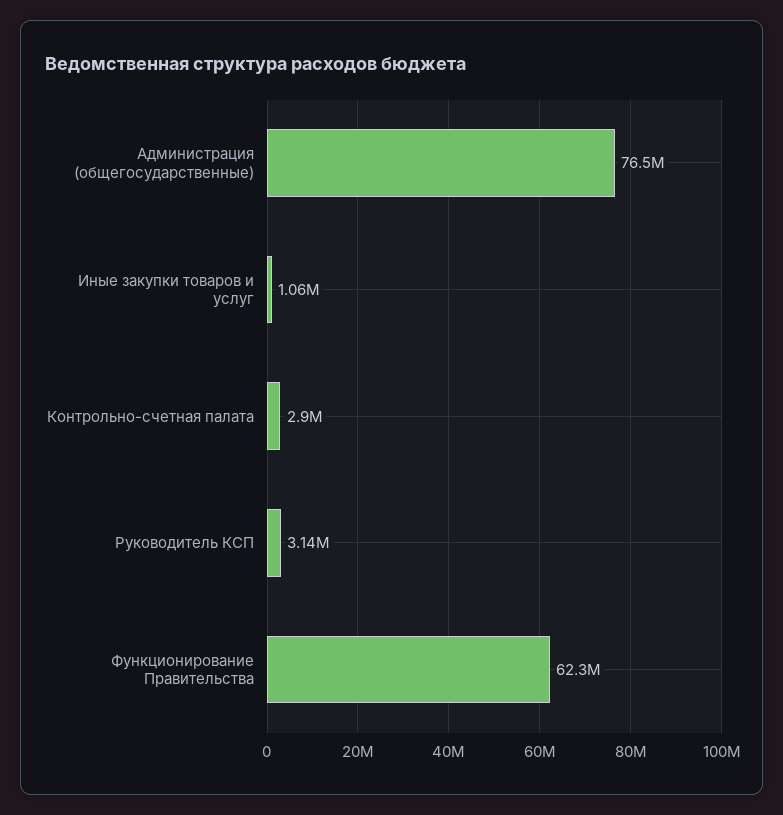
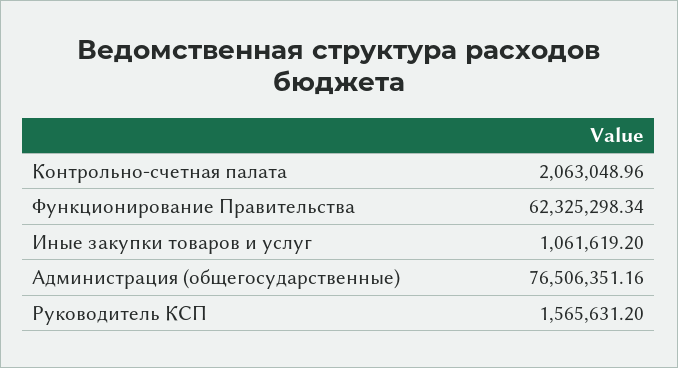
  {
    "Администрация (общегосударственные)": 76506351.16,
    "Иные закупки товаров и услуг": 1061619.2,
-   "Контрольно-счетная палата": 2900000,
+   "Контрольно-счетная палата": 2063048.96,
-   "Руководитель КСП": 3140000,
+   "Руководитель КСП": 1565631.2,
    "Функционирование Правительства": 62325298.34
  }

